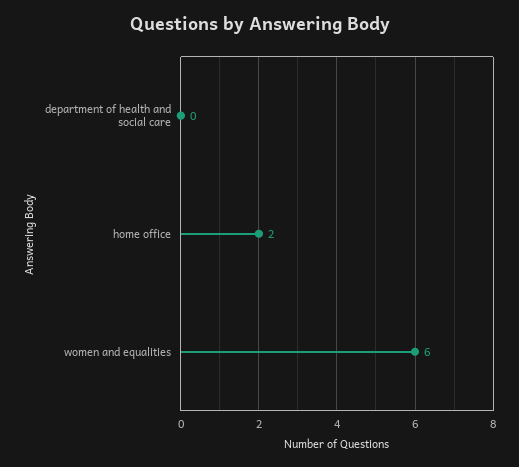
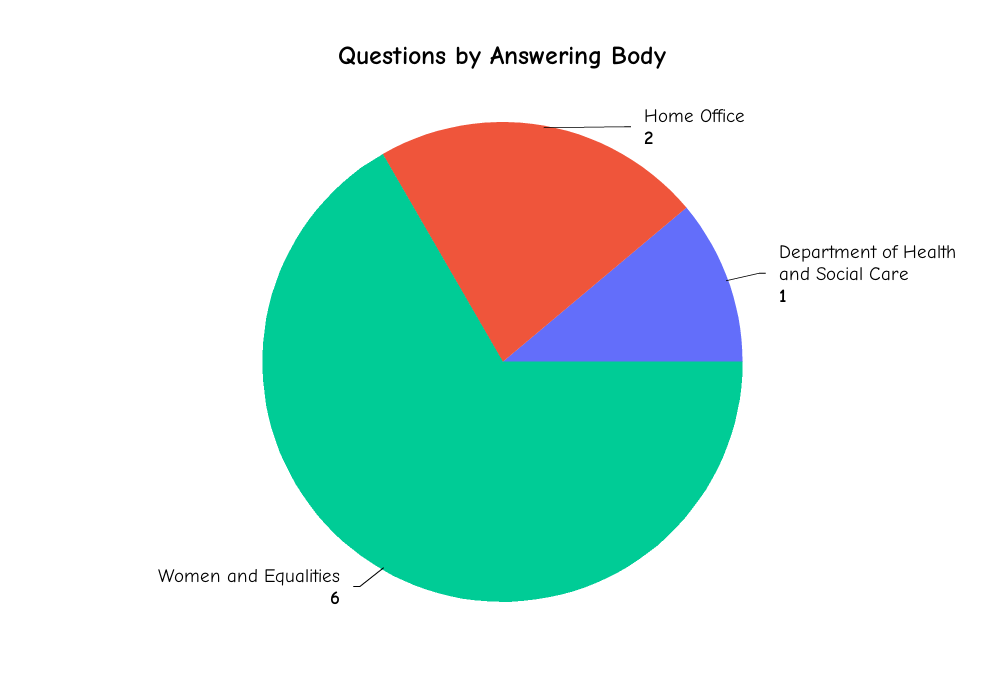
  {
-   "department of health and social care": 0,
+   "department of health and social care": 1,
    "home office": 2,
    "women and equalities": 6
  }

